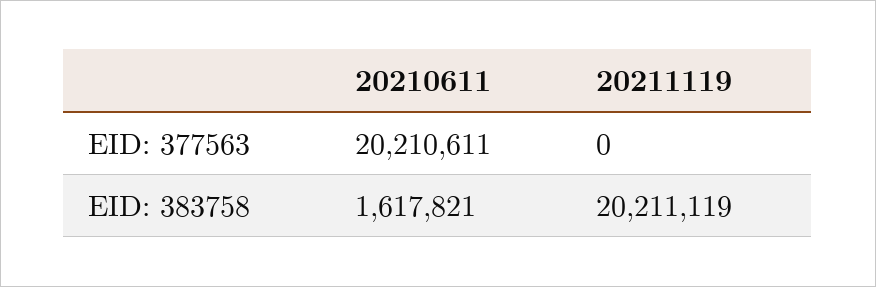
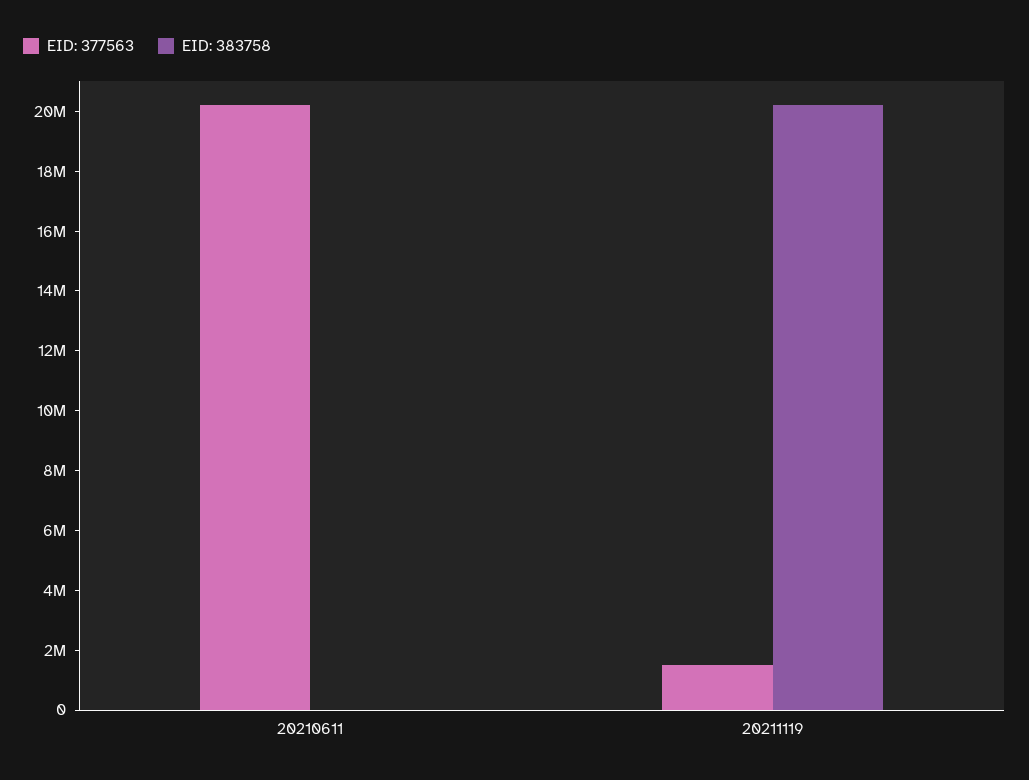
  {
    "EID: 377563": {
      "20210611": 20210611,
-     "20211119": 0
+     "20211119": 1500000
    },
    "EID: 383758": {
-     "20210611": 1617821,
+     "20210611": 0,
      "20211119": 20211119
    }
  }

